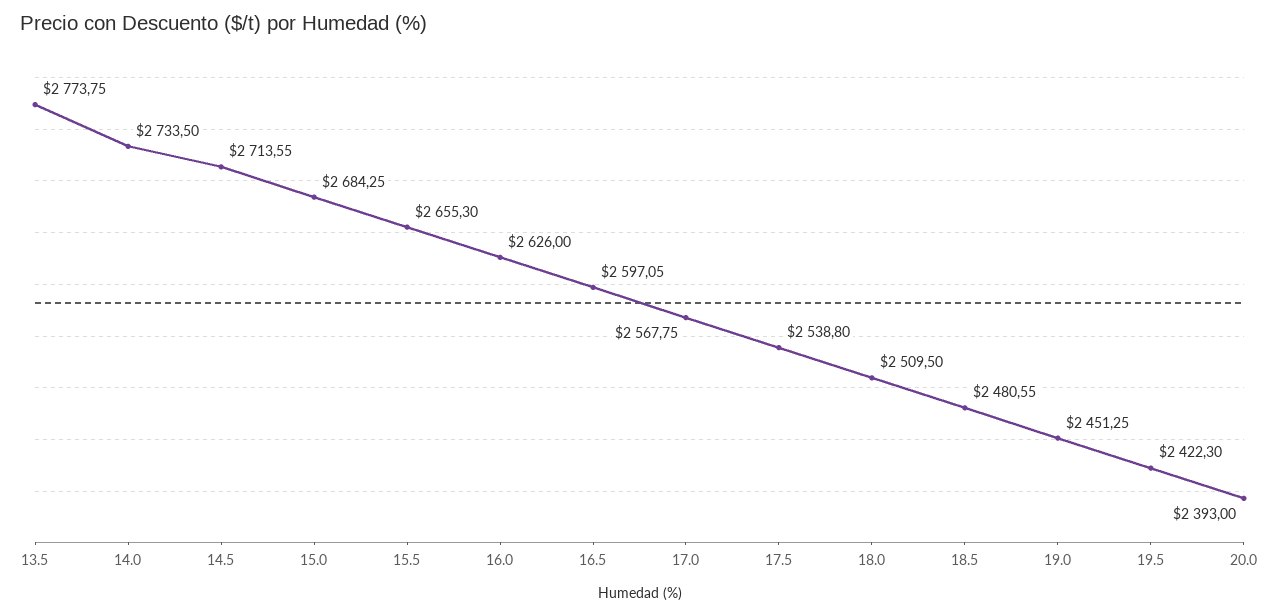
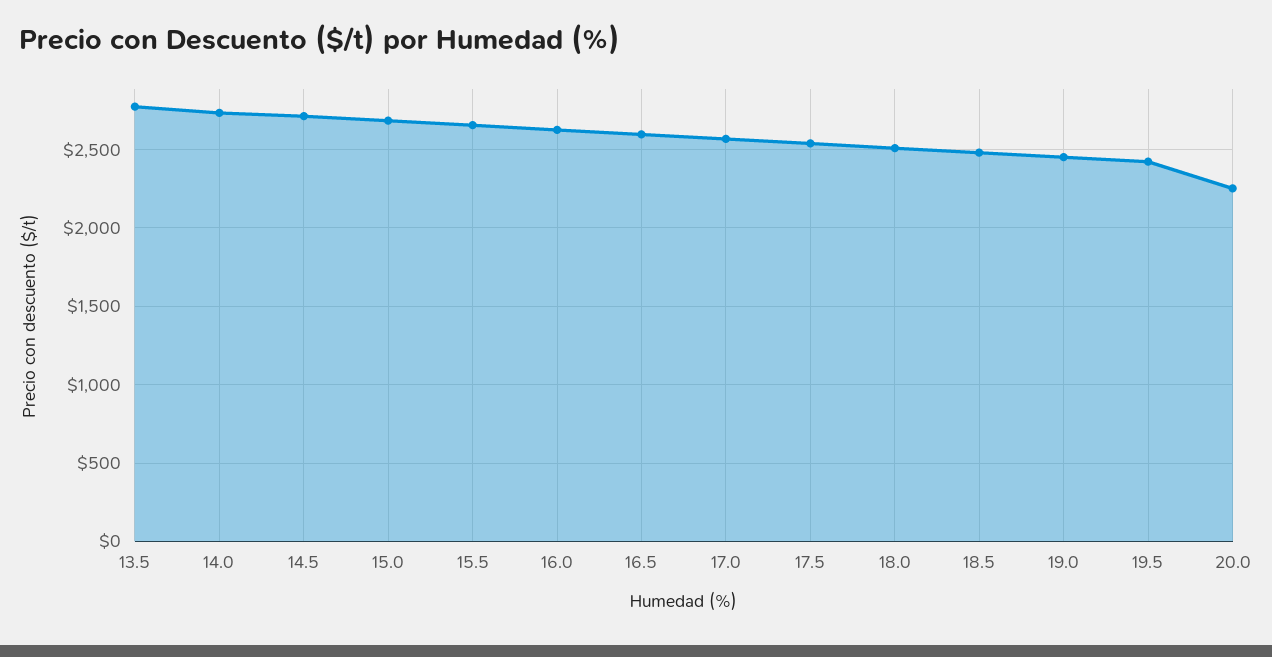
  {
    "13.5": 2773.75,
    "14.0": 2733.5,
    "14.5": 2713.55,
    "15.0": 2684.25,
    "15.5": 2655.3,
    "16.0": 2626,
    "16.5": 2597.05,
    "17.0": 2567.75,
    "17.5": 2538.8,
    "18.0": 2509.5,
    "18.5": 2480.55,
    "19.0": 2451.25,
    "19.5": 2422.3,
-   "20.0": 2393
+   "20.0": 2250
  }

